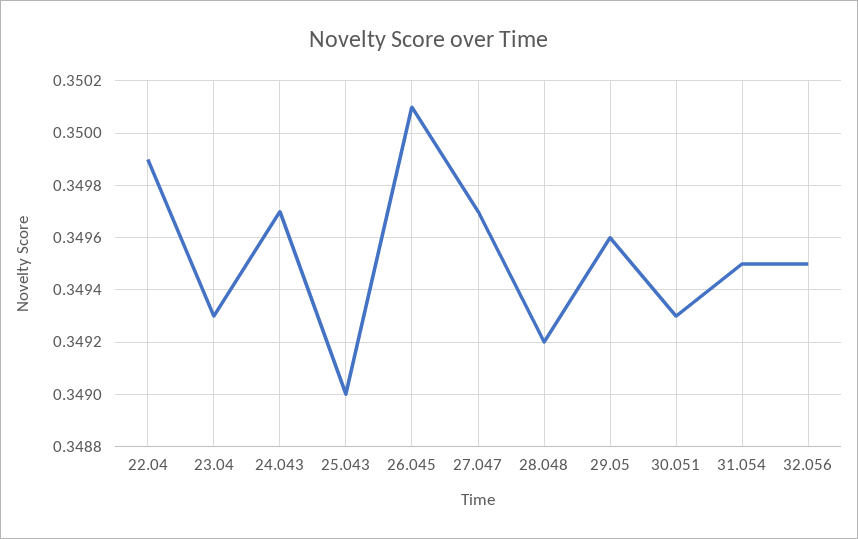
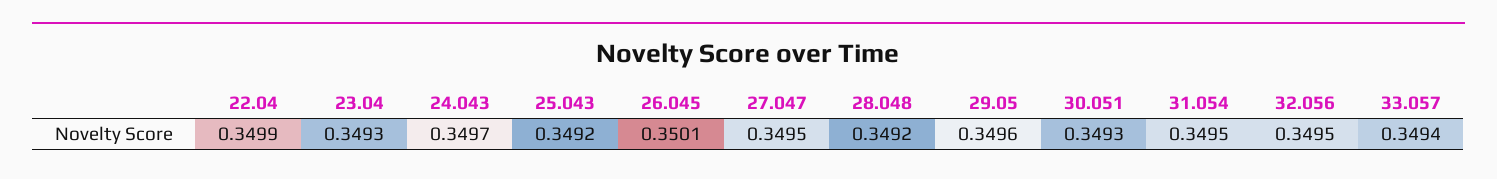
  {
    "22.04": 0.3499,
    "23.04": 0.3493,
    "24.043": 0.3497,
-   "25.043": 0.349,
+   "25.043": 0.3492,
    "26.045": 0.3501,
-   "27.047": 0.3497,
+   "27.047": 0.3495,
    "28.048": 0.3492,
    "29.05": 0.3496,
    "30.051": 0.3493,
    "31.054": 0.3495,
-   "32.056": 0.3495
+   "32.056": 0.3495,
+   "33.057": 0.3494
  }

